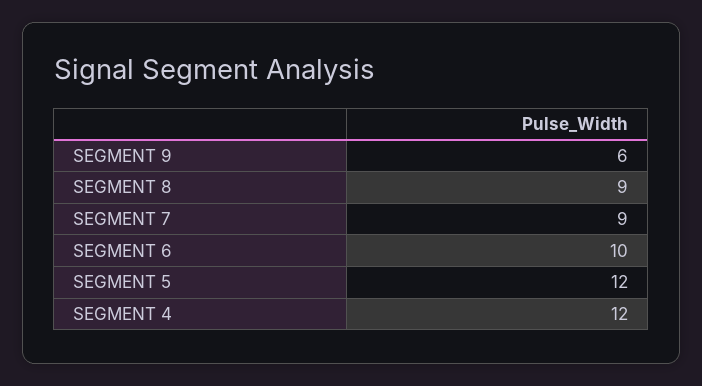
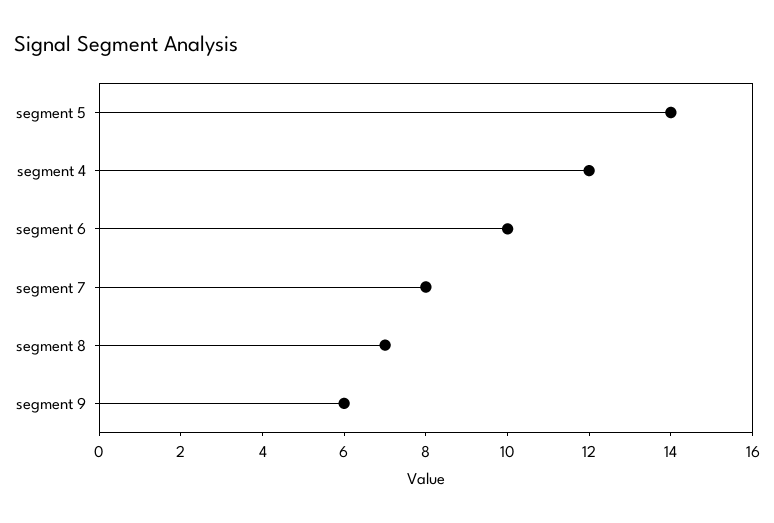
  {
    "SEGMENT 9": 6,
-   "SEGMENT 8": 9,
+   "SEGMENT 8": 7,
-   "SEGMENT 7": 9,
+   "SEGMENT 7": 8,
    "SEGMENT 6": 10,
-   "SEGMENT 5": 12,
+   "SEGMENT 5": 14,
    "SEGMENT 4": 12
  }

